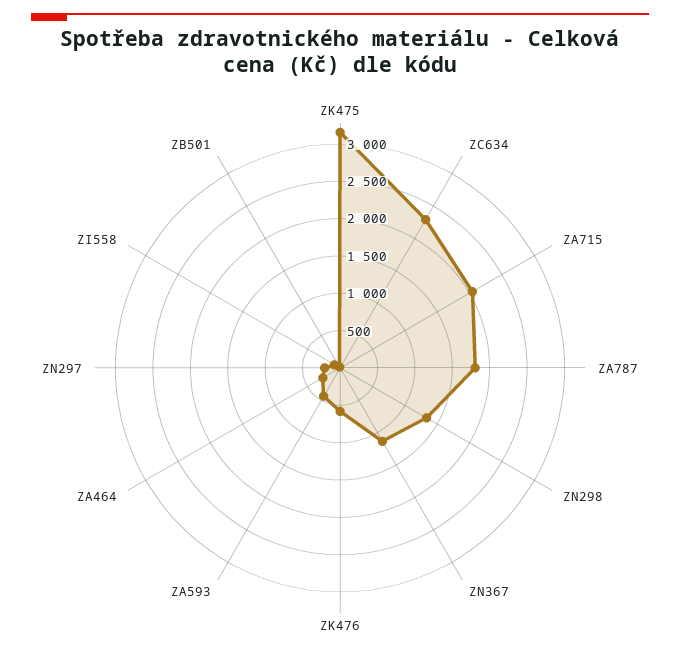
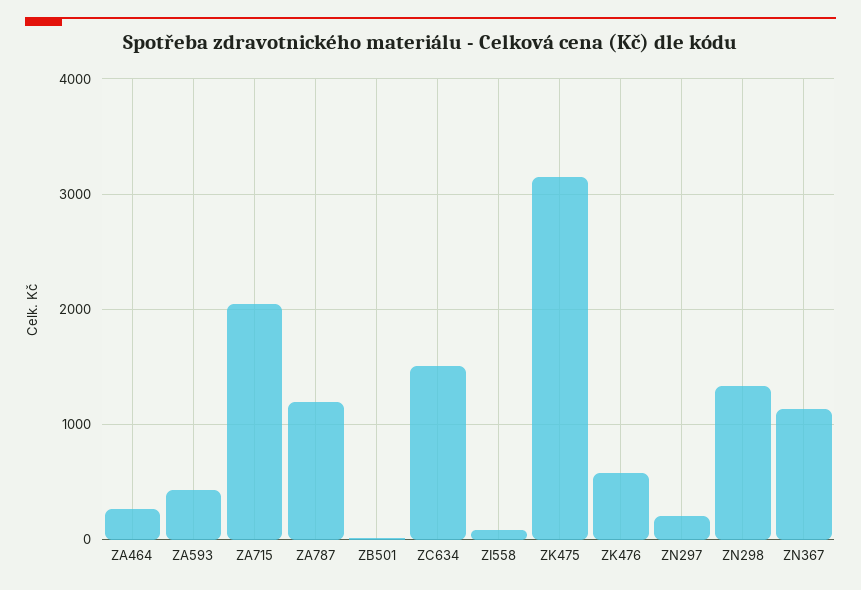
  {
    "ZK475": 3200,
-   "ZC634": 2250,
+   "ZC634": 1500,
    "ZA715": 2000,
-   "ZA787": 1750,
+   "ZA787": 1200,
    "ZN298": 1300,
    "ZN367": 1100,
    "ZK476": 600,
    "ZA593": 400,
    "ZA464": 300,
    "ZN297": 200,
    "ZI558": 100,
    "ZB501": 0
  }

